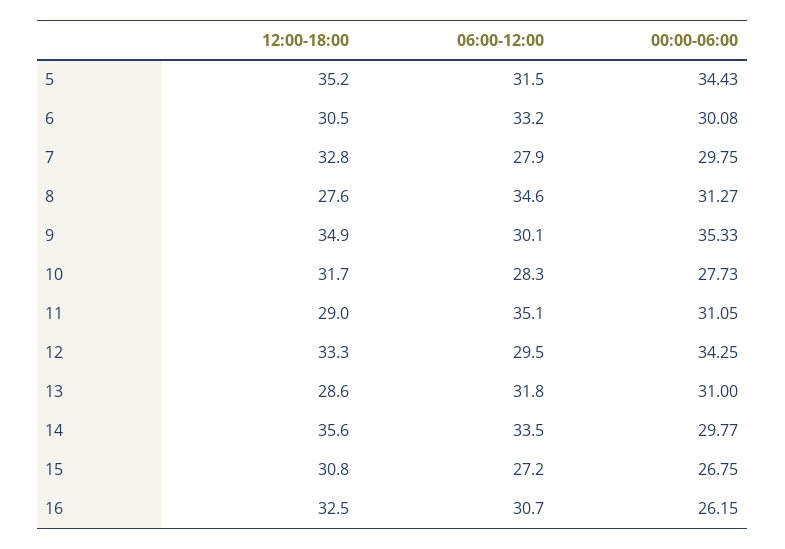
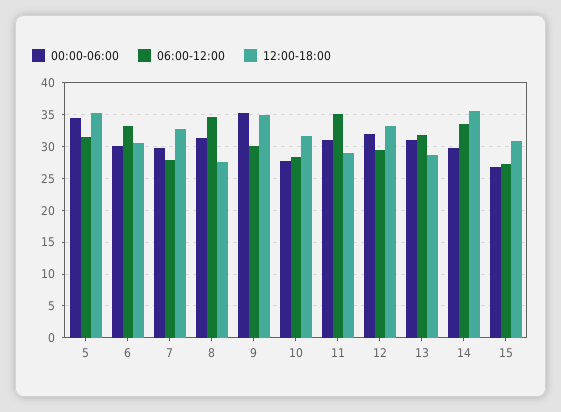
  {
    "12:00-18:00": {
      "5": 35.2,
      "6": 30.5,
      "7": 32.8,
      "8": 27.6,
      "9": 34.9,
      "10": 31.7,
      "11": 29,
      "12": 33.3,
      "13": 28.6,
      "14": 35.6,
-     "15": 30.8,
+     "15": 30.8
-     "16": 32.5
    },
    "06:00-12:00": {
      "5": 31.5,
      "6": 33.2,
      "7": 27.9,
      "8": 34.6,
      "9": 30.1,
      "10": 28.3,
      "11": 35.1,
      "12": 29.5,
      "13": 31.8,
      "14": 33.5,
-     "15": 27.2,
+     "15": 27.2
-     "16": 30.7
    },
    "00:00-06:00": {
      "5": 34.43,
      "6": 30.08,
      "7": 29.75,
      "8": 31.27,
      "9": 35.33,
      "10": 27.73,
      "11": 31.05,
-     "12": 34.25,
+     "12": 32,
      "13": 31,
      "14": 29.77,
-     "15": 26.75,
+     "15": 26.75
-     "16": 26.15
    }
  }

